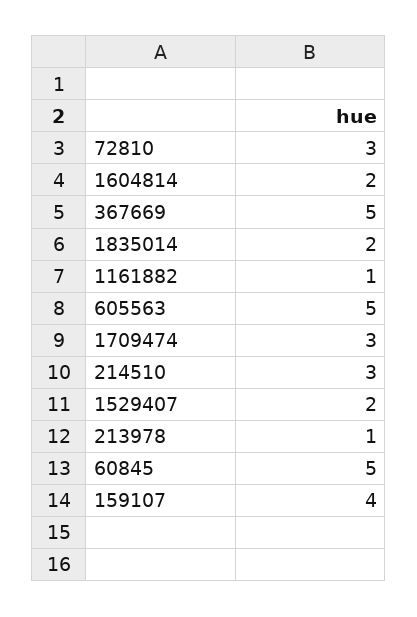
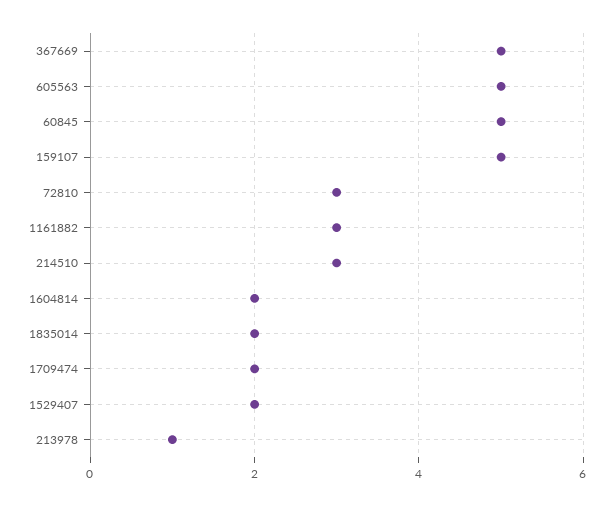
  {
    "72810": 3,
    "1604814": 2,
    "367669": 5,
    "1835014": 2,
-   "1161882": 1,
+   "1161882": 3,
    "605563": 5,
-   "1709474": 3,
+   "1709474": 2,
    "214510": 3,
    "1529407": 2,
    "213978": 1,
    "60845": 5,
-   "159107": 4
+   "159107": 5
  }

